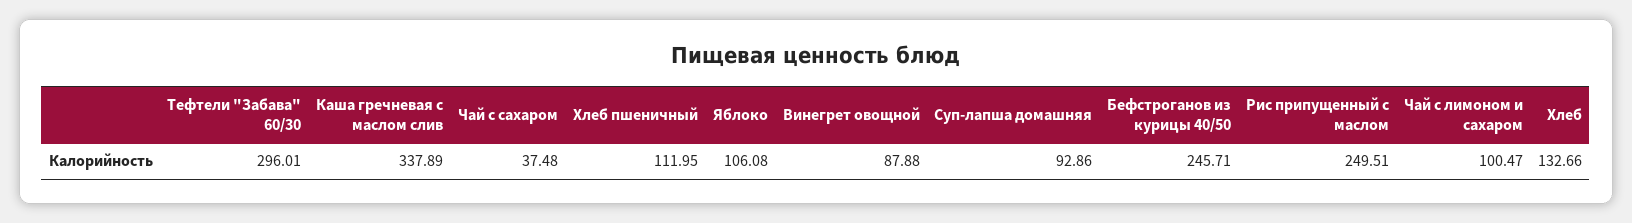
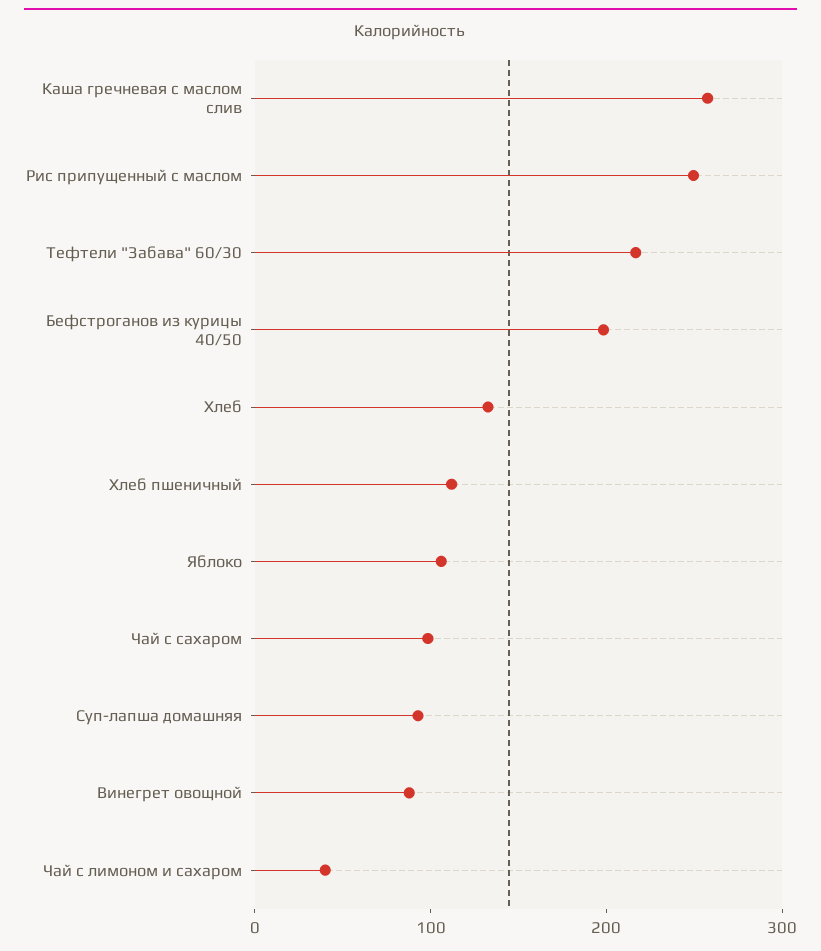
  {
-   "Тефтели \"Забава\" 60/30": 296.01,
+   "Тефтели \"Забава\" 60/30": 220,
-   "Каша гречневая с маслом слив": 337.89,
+   "Каша гречневая с маслом слив": 260,
-   "Чай с сахаром": 37.48,
+   "Чай с сахаром": 100,
    "Хлеб пшеничный": 111.95,
    "Яблоко": 106.08,
    "Винегрет овощной": 87.88,
    "Суп-лапша домашняя": 92.86,
-   "Бефстроганов из курицы 40/50": 245.71,
+   "Бефстроганов из курицы 40/50": 200,
    "Рис припущенный с маслом": 249.51,
-   "Чай с лимоном и сахаром": 100.47,
+   "Чай с лимоном и сахаром": 40,
    "Хлеб": 132.66
  }

